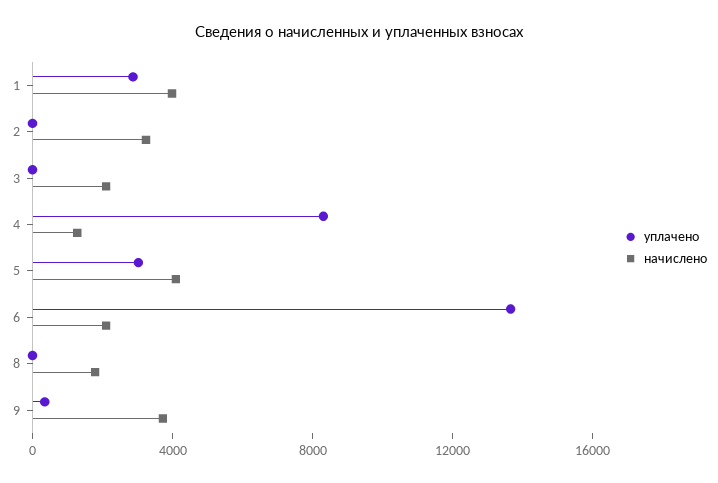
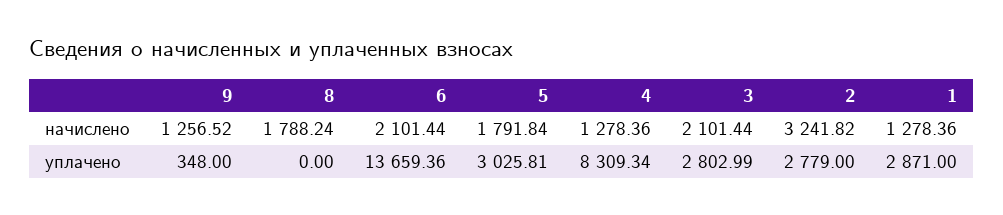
  {
    "уплачено": {
      "1": 2871,
-     "2": 0,
+     "2": 2779,
-     "3": 0,
+     "3": 2802.99,
      "4": 8309.34,
      "5": 3025.81,
      "6": 13659.36,
      "8": 0,
      "9": 348
    },
    "начислено": {
-     "1": 4000,
+     "1": 1278.36,
      "2": 3241.82,
      "3": 2101.44,
      "4": 1278.36,
-     "5": 4000,
+     "5": 1791.84,
      "6": 2101.44,
      "8": 1788.24,
-     "9": 4000
+     "9": 1256.52
    }
  }

